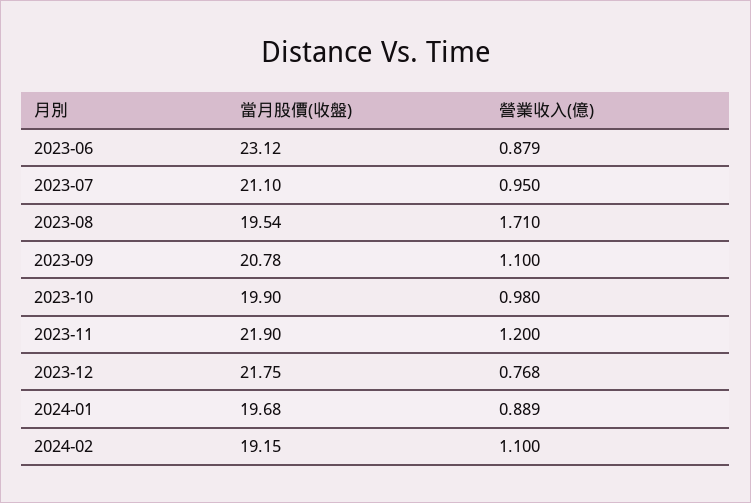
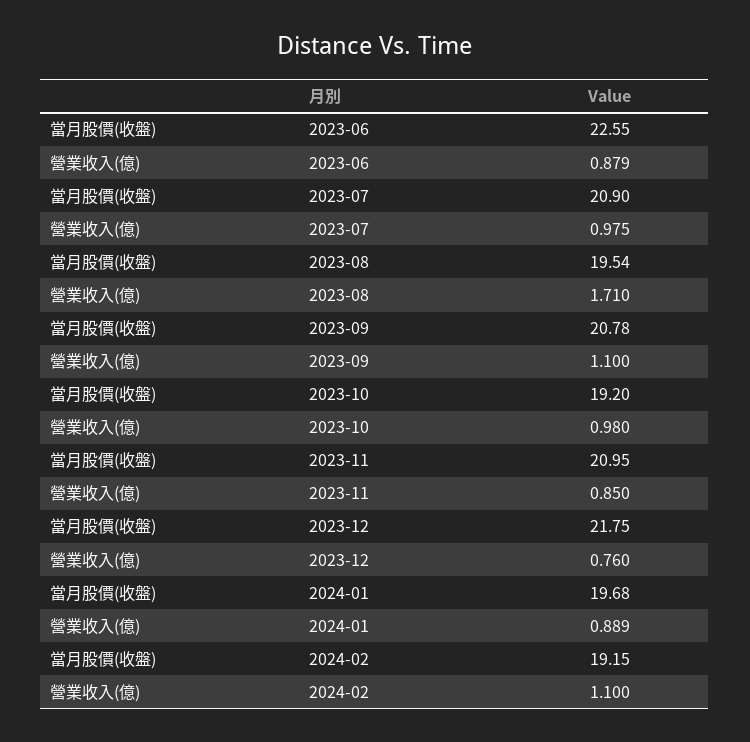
  {
    "當月股價(收盤)": {
-     "2023-06": 23.12,
+     "2023-06": 22.55,
-     "2023-07": 21.1,
+     "2023-07": 20.9,
      "2023-08": 19.54,
      "2023-09": 20.78,
-     "2023-10": 19.9,
+     "2023-10": 19.2,
-     "2023-11": 21.9,
+     "2023-11": 20.95,
      "2023-12": 21.75,
      "2024-01": 19.68,
      "2024-02": 19.15
    },
    "營業收入(億)": {
      "2023-06": 0.879,
-     "2023-07": 0.95,
+     "2023-07": 0.975,
      "2023-08": 1.71,
      "2023-09": 1.1,
      "2023-10": 0.98,
-     "2023-11": 1.2,
+     "2023-11": 0.85,
-     "2023-12": 0.768,
+     "2023-12": 0.76,
      "2024-01": 0.889,
      "2024-02": 1.1
    }
  }

